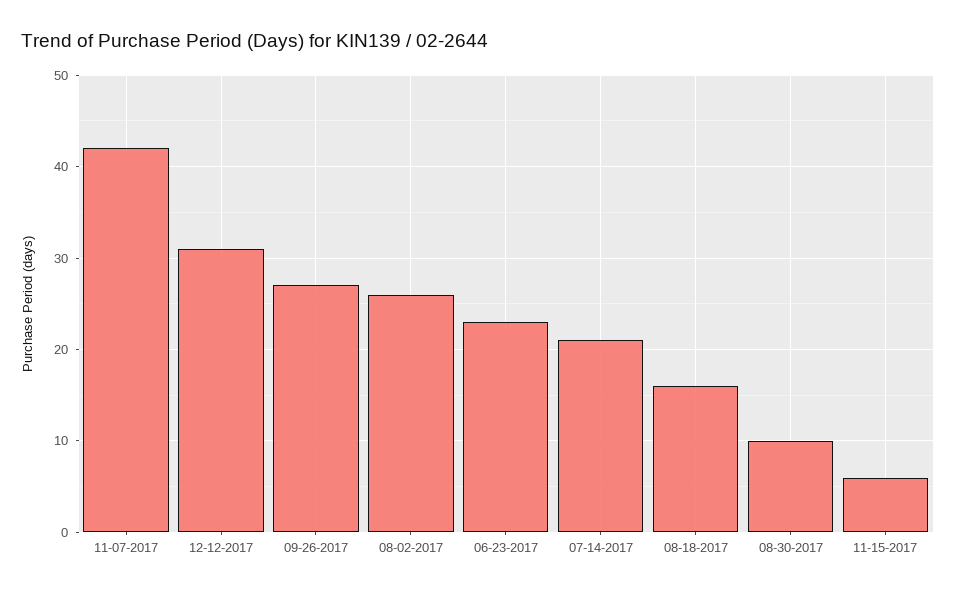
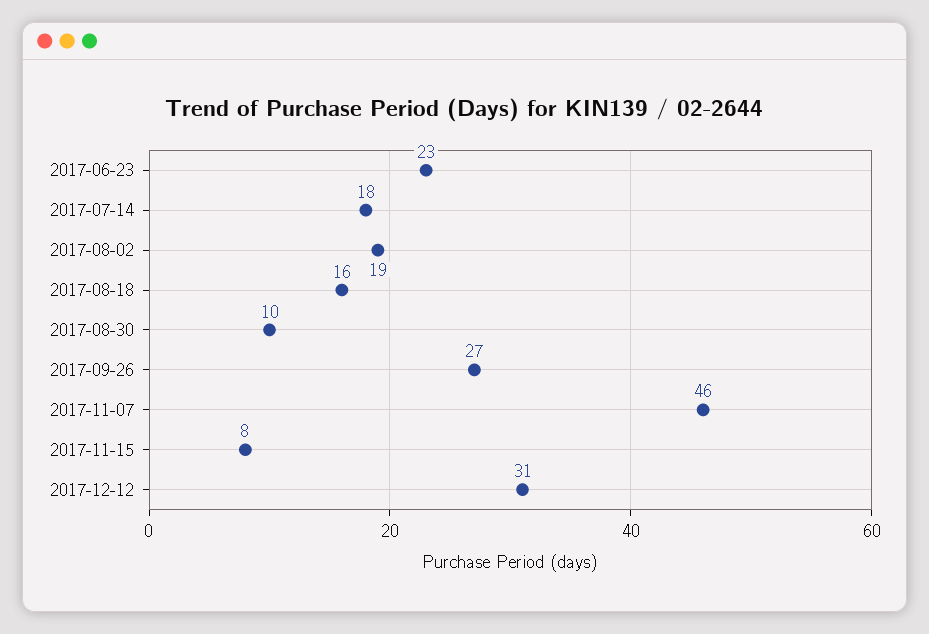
  {
-   "11-07-2017": 42,
+   "11-07-2017": 46,
    "12-12-2017": 31,
    "09-26-2017": 27,
-   "08-02-2017": 26,
+   "08-02-2017": 19,
    "06-23-2017": 23,
-   "07-14-2017": 21,
+   "07-14-2017": 18,
    "08-18-2017": 16,
    "08-30-2017": 10,
-   "11-15-2017": 6
+   "11-15-2017": 8
  }

